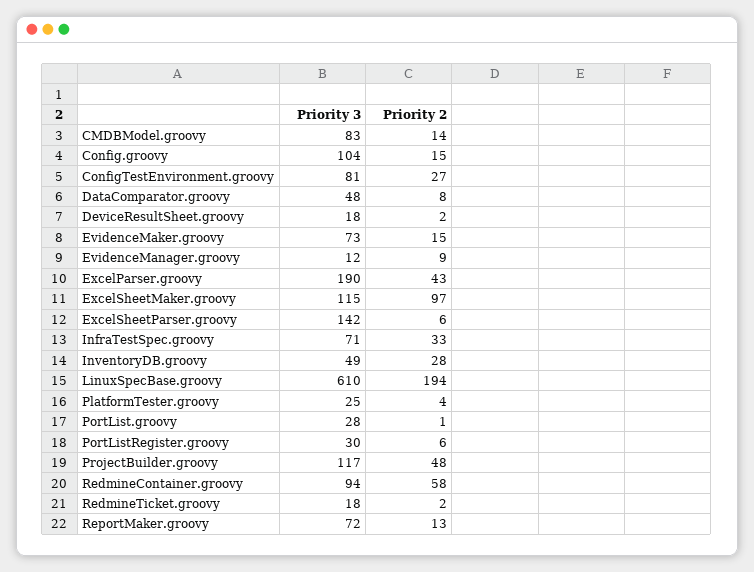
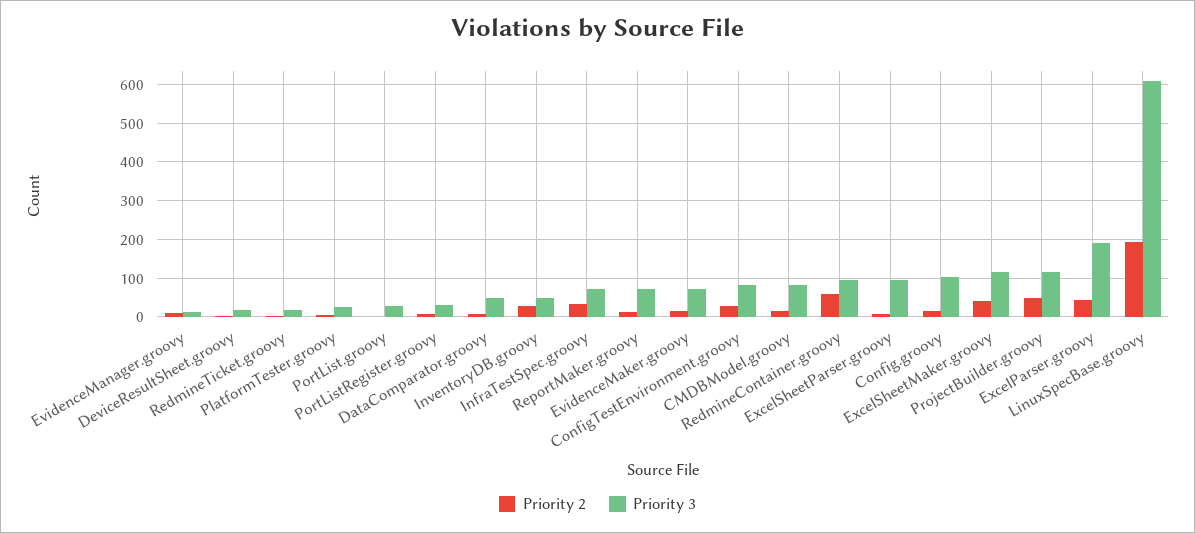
  {
    "Priority 3": {
      "CMDBModel.groovy": 83,
      "Config.groovy": 104,
      "ConfigTestEnvironment.groovy": 81,
      "DataComparator.groovy": 48,
      "DeviceResultSheet.groovy": 18,
      "EvidenceMaker.groovy": 73,
      "EvidenceManager.groovy": 12,
      "ExcelParser.groovy": 190,
      "ExcelSheetMaker.groovy": 115,
-     "ExcelSheetParser.groovy": 142,
+     "ExcelSheetParser.groovy": 100,
      "InfraTestSpec.groovy": 71,
      "InventoryDB.groovy": 49,
      "LinuxSpecBase.groovy": 610,
      "PlatformTester.groovy": 25,
      "PortList.groovy": 28,
      "PortListRegister.groovy": 30,
      "ProjectBuilder.groovy": 117,
      "RedmineContainer.groovy": 94,
      "RedmineTicket.groovy": 18,
      "ReportMaker.groovy": 72
    },
    "Priority 2": {
      "CMDBModel.groovy": 14,
      "Config.groovy": 15,
      "ConfigTestEnvironment.groovy": 27,
      "DataComparator.groovy": 8,
      "DeviceResultSheet.groovy": 2,
      "EvidenceMaker.groovy": 15,
      "EvidenceManager.groovy": 9,
      "ExcelParser.groovy": 43,
-     "ExcelSheetMaker.groovy": 97,
+     "ExcelSheetMaker.groovy": 40,
      "ExcelSheetParser.groovy": 6,
      "InfraTestSpec.groovy": 33,
      "InventoryDB.groovy": 28,
      "LinuxSpecBase.groovy": 194,
      "PlatformTester.groovy": 4,
      "PortList.groovy": 1,
      "PortListRegister.groovy": 6,
      "ProjectBuilder.groovy": 48,
      "RedmineContainer.groovy": 58,
      "RedmineTicket.groovy": 2,
      "ReportMaker.groovy": 13
    }
  }

